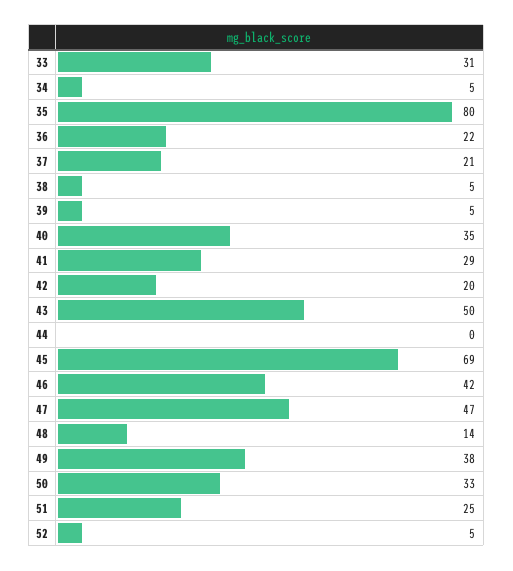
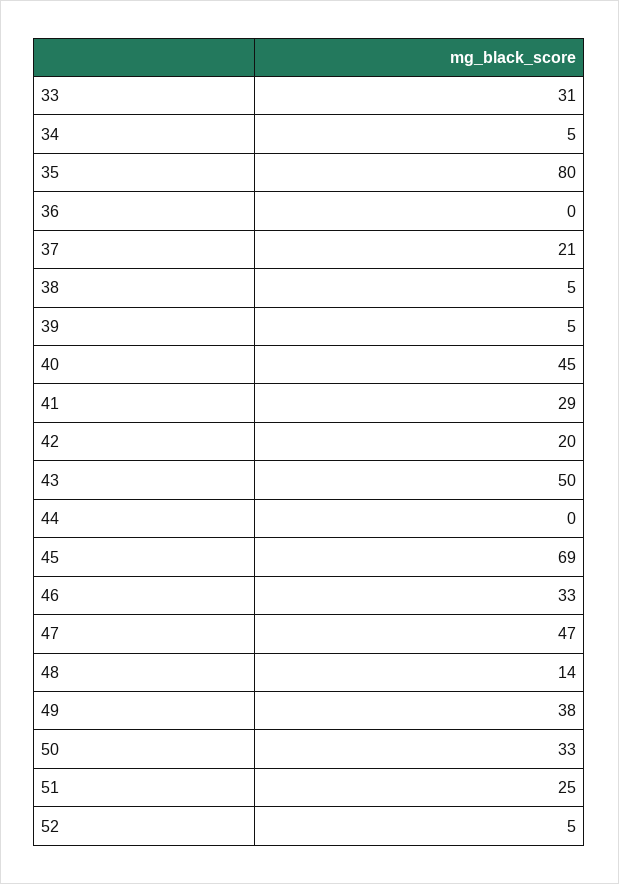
  {
    "33": 31,
    "34": 5,
    "35": 80,
-   "36": 22,
+   "36": 0,
    "37": 21,
    "38": 5,
    "39": 5,
-   "40": 35,
+   "40": 45,
    "41": 29,
    "42": 20,
    "43": 50,
    "44": 0,
    "45": 69,
-   "46": 42,
+   "46": 33,
    "47": 47,
    "48": 14,
    "49": 38,
    "50": 33,
    "51": 25,
    "52": 5
  }

